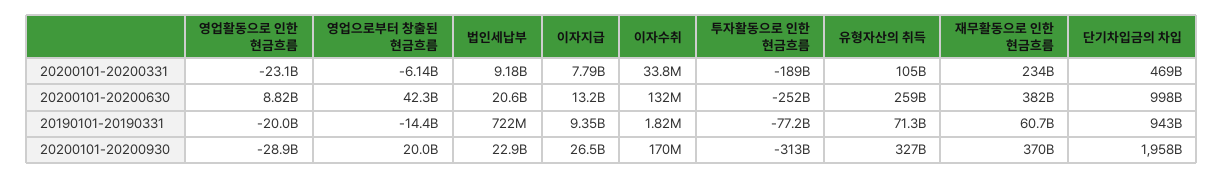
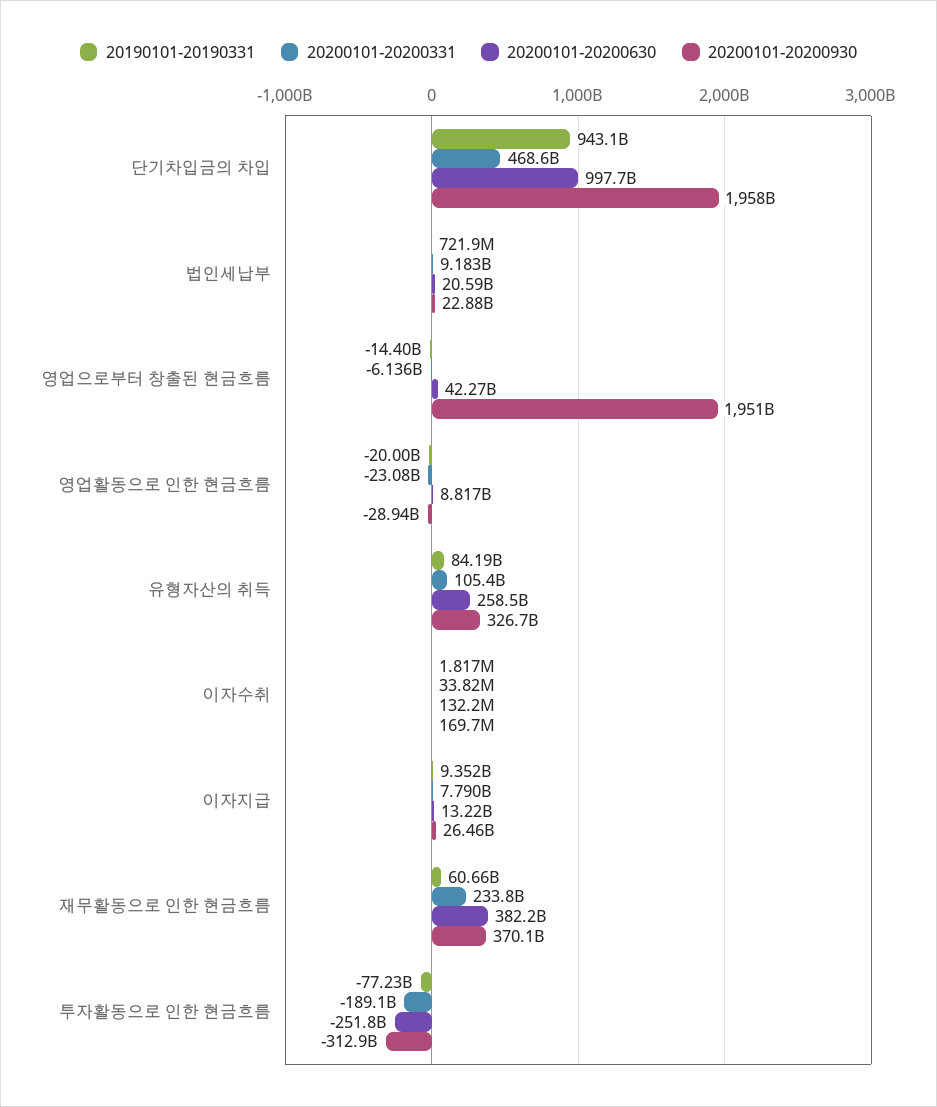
  {
    "20200101-20200331": {
      "영업활동으로 인한 현금흐름": -23080000000,
      "영업으로부터 창출된 현금흐름": -6136000000,
      "법인세납부": 9183000000,
      "이자지급": 7790000000,
      "이자수취": 33820000,
      "투자활동으로 인한 현금흐름": -189100000000,
      "유형자산의 취득": 105400000000,
      "재무활동으로 인한 현금흐름": 233800000000,
      "단기차입금의 차입": 468600000000
    },
    "20200101-20200630": {
      "영업활동으로 인한 현금흐름": 8817000000,
      "영업으로부터 창출된 현금흐름": 42270000000,
      "법인세납부": 20590000000,
      "이자지급": 13220000000,
      "이자수취": 132200000,
      "투자활동으로 인한 현금흐름": -251800000000,
      "유형자산의 취득": 258500000000,
      "재무활동으로 인한 현금흐름": 382200000000,
      "단기차입금의 차입": 997700000000
    },
    "20190101-20190331": {
      "영업활동으로 인한 현금흐름": -20000000000,
      "영업으로부터 창출된 현금흐름": -14400000000,
      "법인세납부": 721900000,
      "이자지급": 9352000000,
      "이자수취": 1817000,
      "투자활동으로 인한 현금흐름": -77230000000,
-     "유형자산의 취득": 71300000000,
+     "유형자산의 취득": 84190000000,
      "재무활동으로 인한 현금흐름": 60660000000,
      "단기차입금의 차입": 943100000000
    },
    "20200101-20200930": {
      "영업활동으로 인한 현금흐름": -28940000000,
-     "영업으로부터 창출된 현금흐름": 20000000000,
+     "영업으로부터 창출된 현금흐름": 1951000000000,
      "법인세납부": 22880000000,
      "이자지급": 26460000000,
      "이자수취": 169700000,
      "투자활동으로 인한 현금흐름": -312900000000,
      "유형자산의 취득": 326700000000,
      "재무활동으로 인한 현금흐름": 370100000000,
      "단기차입금의 차입": 1958000000000
    }
  }

